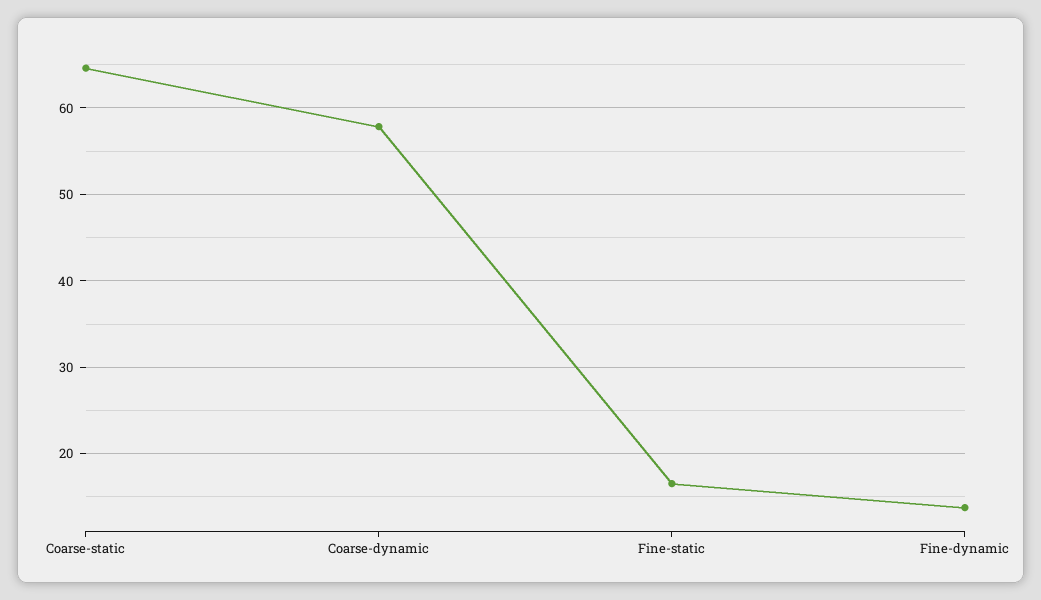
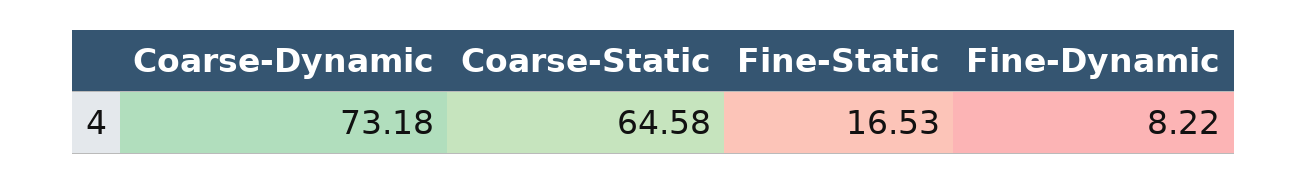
  {
    "Coarse-static": 64.58,
-   "Coarse-dynamic": 58,
+   "Coarse-dynamic": 73.18,
    "Fine-static": 16.53,
-   "Fine-dynamic": 14
+   "Fine-dynamic": 8.22
  }

